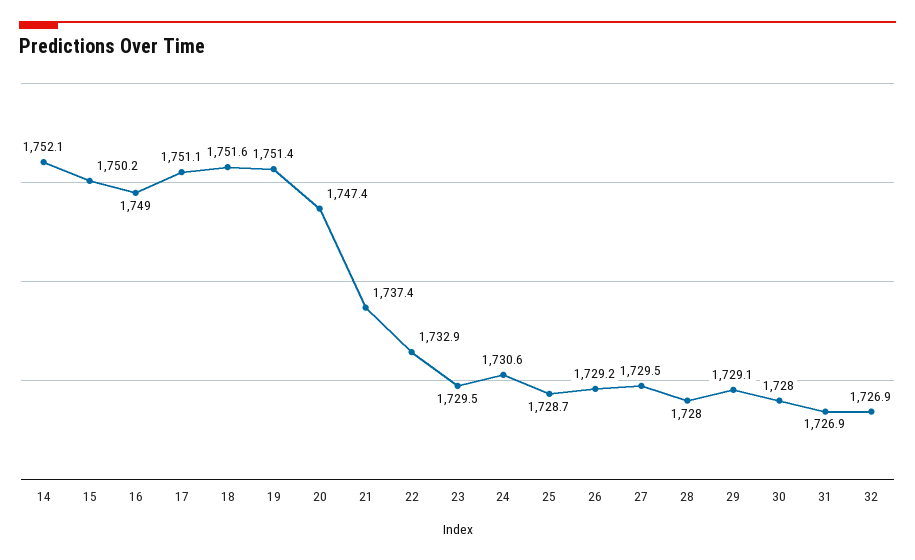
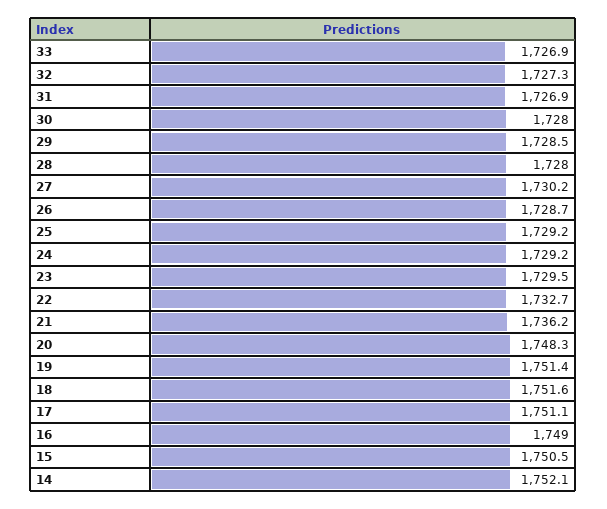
  {
    "14": 1752.1,
-   "15": 1750.2,
+   "15": 1750.5,
    "16": 1749,
    "17": 1751.1,
    "18": 1751.6,
    "19": 1751.4,
-   "20": 1747.4,
+   "20": 1748.3,
-   "21": 1737.4,
+   "21": 1736.2,
-   "22": 1732.9,
+   "22": 1732.7,
    "23": 1729.5,
-   "24": 1730.6,
+   "24": 1729.2,
-   "25": 1728.7,
+   "25": 1729.2,
-   "26": 1729.2,
+   "26": 1728.7,
-   "27": 1729.5,
+   "27": 1730.2,
    "28": 1728,
-   "29": 1729.1,
+   "29": 1728.5,
    "30": 1728,
    "31": 1726.9,
-   "32": 1726.9
+   "32": 1727.3,
+   "33": 1726.9
  }

